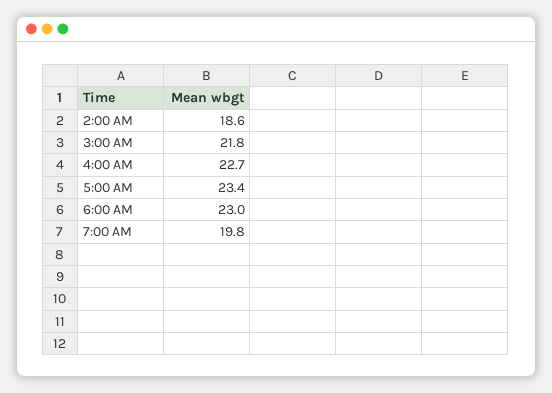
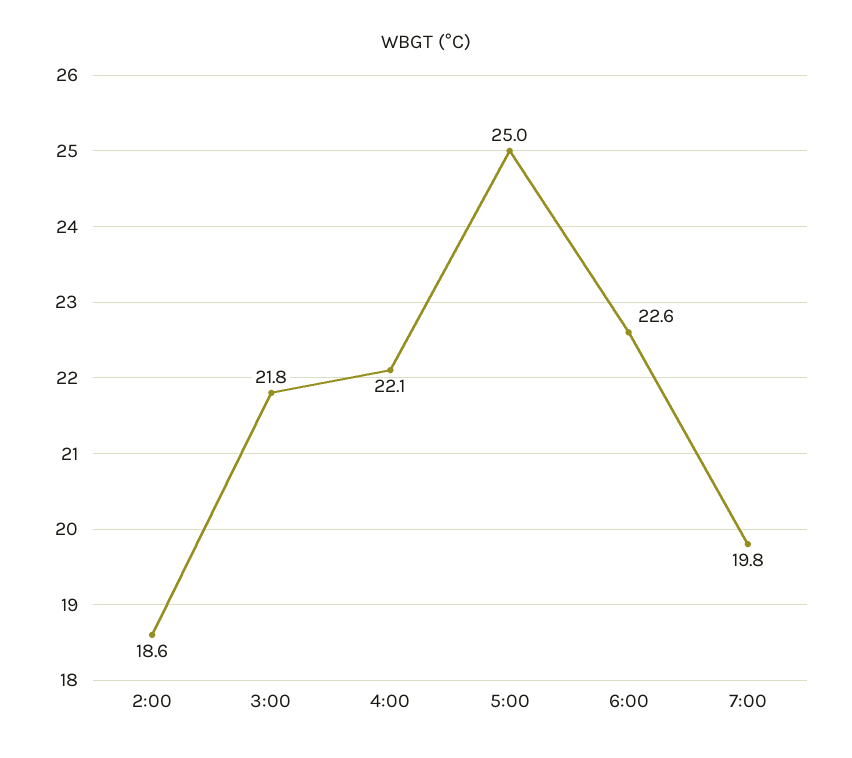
  {
    "2:00 AM": 18.6,
    "3:00 AM": 21.8,
-   "4:00 AM": 22.7,
+   "4:00 AM": 22.1,
-   "5:00 AM": 23.4,
+   "5:00 AM": 25,
-   "6:00 AM": 23,
+   "6:00 AM": 22.6,
    "7:00 AM": 19.8
  }

